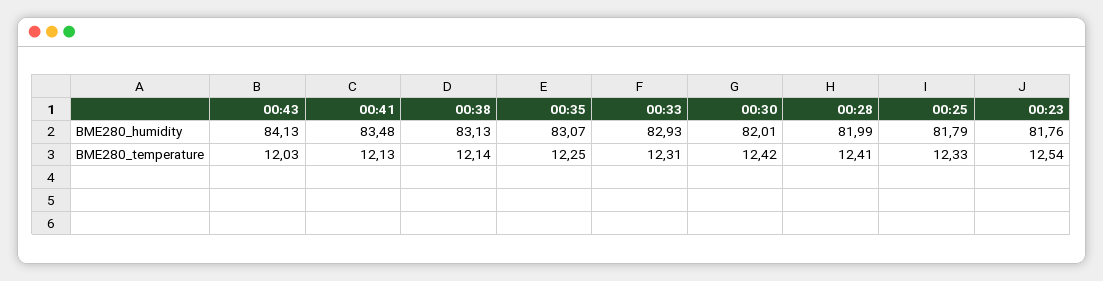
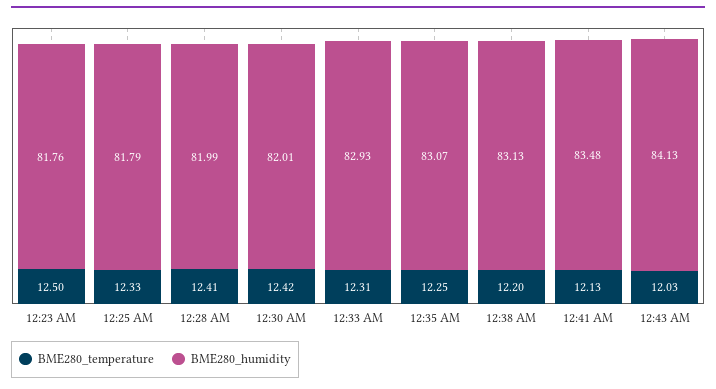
  {
    "BME280_humidity": {
      "00:43": 84.13,
      "00:41": 83.48,
      "00:38": 83.13,
      "00:35": 83.07,
      "00:33": 82.93,
      "00:30": 82.01,
      "00:28": 81.99,
      "00:25": 81.79,
      "00:23": 81.76
    },
    "BME280_temperature": {
      "00:43": 12.03,
      "00:41": 12.13,
-     "00:38": 12.14,
+     "00:38": 12.2,
      "00:35": 12.25,
      "00:33": 12.31,
      "00:30": 12.42,
      "00:28": 12.41,
      "00:25": 12.33,
-     "00:23": 12.54
+     "00:23": 12.5
    }
  }

